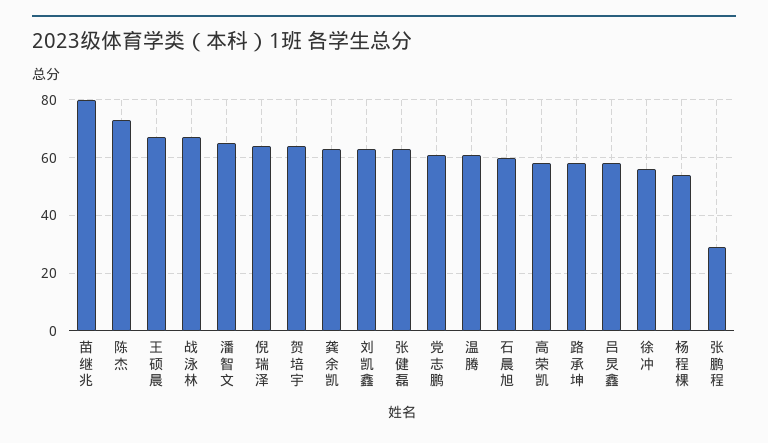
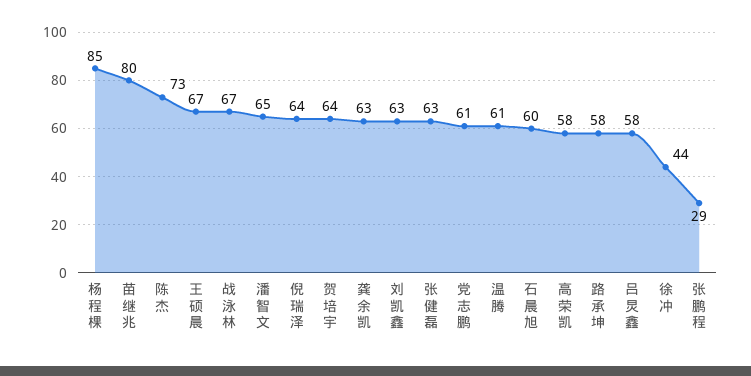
  {
    "苗继兆": 80,
    "陈杰": 73,
    "王硕晨": 67,
    "战泳林": 67,
    "潘智文": 65,
    "倪瑞泽": 64,
    "贺培宇": 64,
    "龚余凯": 63,
    "刘凯鑫": 63,
    "张健磊": 63,
    "党志鹏": 61,
    "温腾": 61,
    "石晨旭": 60,
    "高荣凯": 58,
    "路承坤": 58,
    "吕炅鑫": 58,
-   "徐冲": 55,
+   "徐冲": 44,
-   "杨程棵": 55,
+   "杨程棵": 85,
    "张鹏程": 29
  }

